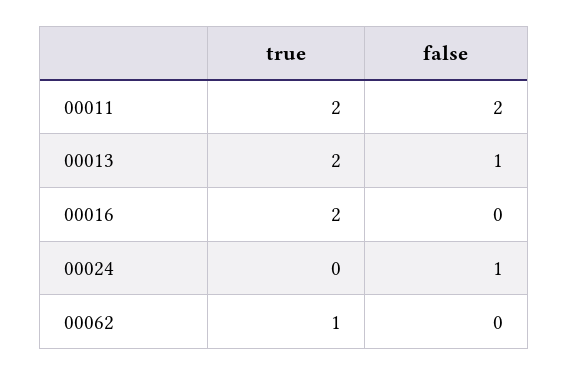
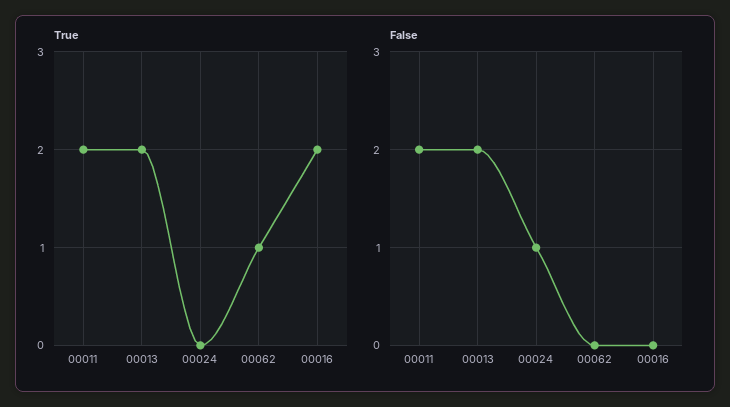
  {
    "true": {
      "00011": 2,
      "00013": 2,
      "00016": 2,
      "00024": 0,
      "00062": 1
    },
    "false": {
      "00011": 2,
-     "00013": 1,
+     "00013": 2,
      "00016": 0,
      "00024": 1,
      "00062": 0
    }
  }

